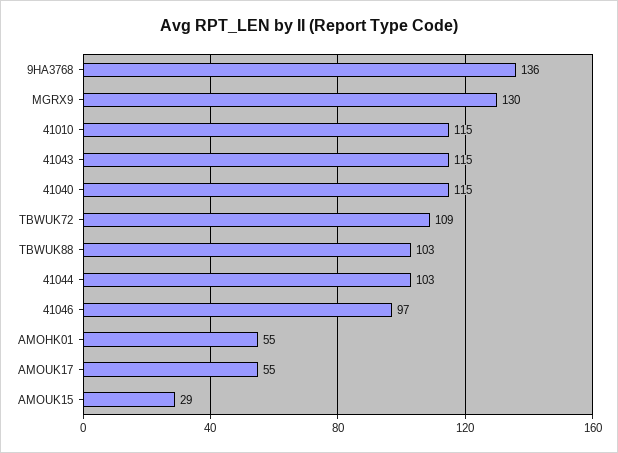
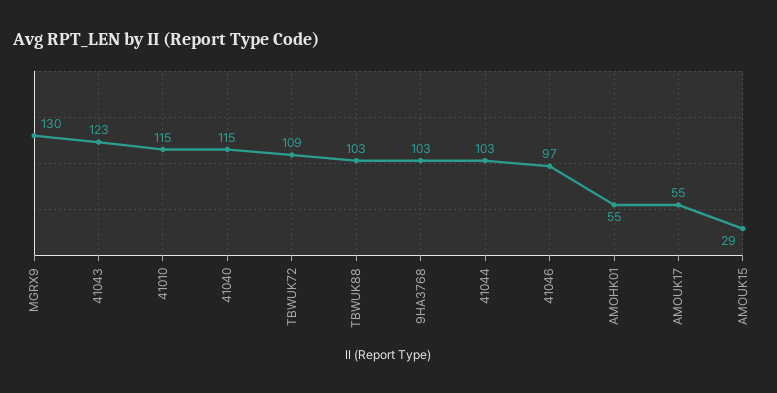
  {
-   "9HA3768": 136,
+   "9HA3768": 103,
    "MGRX9": 130,
    "41010": 115,
-   "41043": 115,
+   "41043": 123,
    "41040": 115,
    "TBWUK72": 109,
    "TBWUK88": 103,
    "41044": 103,
    "41046": 97,
    "AMOHK01": 55,
    "AMOUK17": 55,
    "AMOUK15": 29
  }

